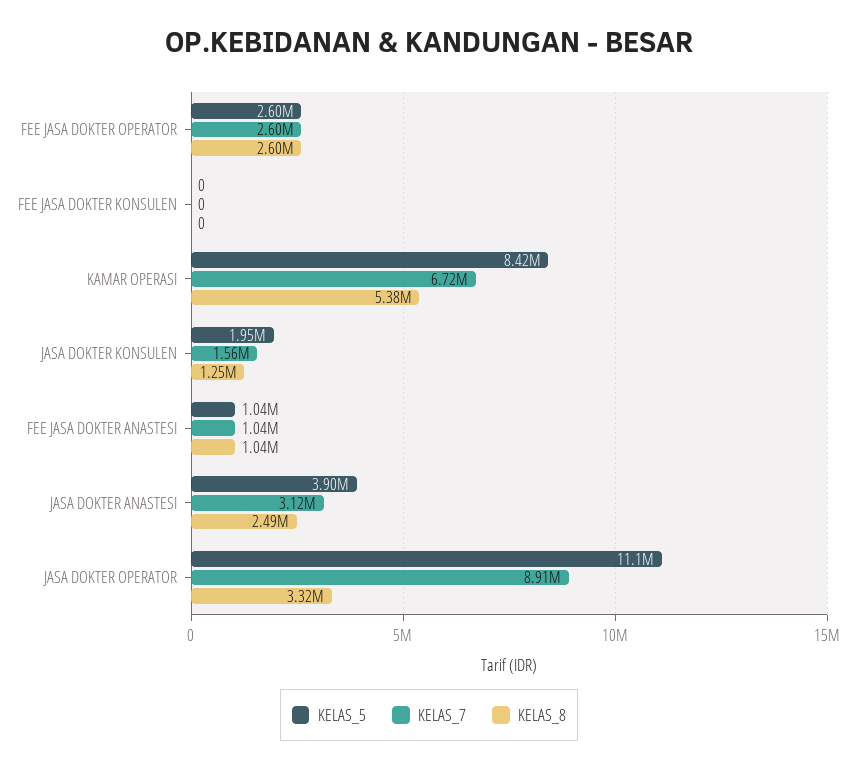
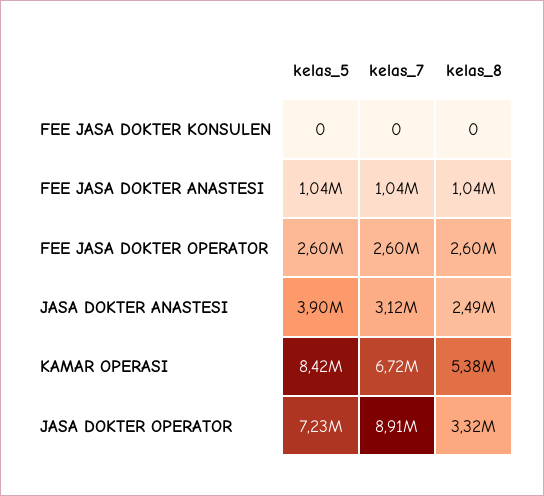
  {
    "KELAS_5": {
      "FEE JASA DOKTER OPERATOR": 2600000,
      "FEE JASA DOKTER KONSULEN": 0,
      "KAMAR OPERASI": 8420000,
-     "JASA DOKTER KONSULEN": 1950000,
      "FEE JASA DOKTER ANASTESI": 1040000,
      "JASA DOKTER ANASTESI": 3900000,
-     "JASA DOKTER OPERATOR": 11100000
+     "JASA DOKTER OPERATOR": 7230000
    },
    "KELAS_7": {
      "FEE JASA DOKTER OPERATOR": 2600000,
      "FEE JASA DOKTER KONSULEN": 0,
      "KAMAR OPERASI": 6720000,
-     "JASA DOKTER KONSULEN": 1560000,
      "FEE JASA DOKTER ANASTESI": 1040000,
      "JASA DOKTER ANASTESI": 3120000,
      "JASA DOKTER OPERATOR": 8910000
    },
    "KELAS_8": {
      "FEE JASA DOKTER OPERATOR": 2600000,
      "FEE JASA DOKTER KONSULEN": 0,
      "KAMAR OPERASI": 5380000,
-     "JASA DOKTER KONSULEN": 1250000,
      "FEE JASA DOKTER ANASTESI": 1040000,
      "JASA DOKTER ANASTESI": 2490000,
      "JASA DOKTER OPERATOR": 3320000
    }
  }

